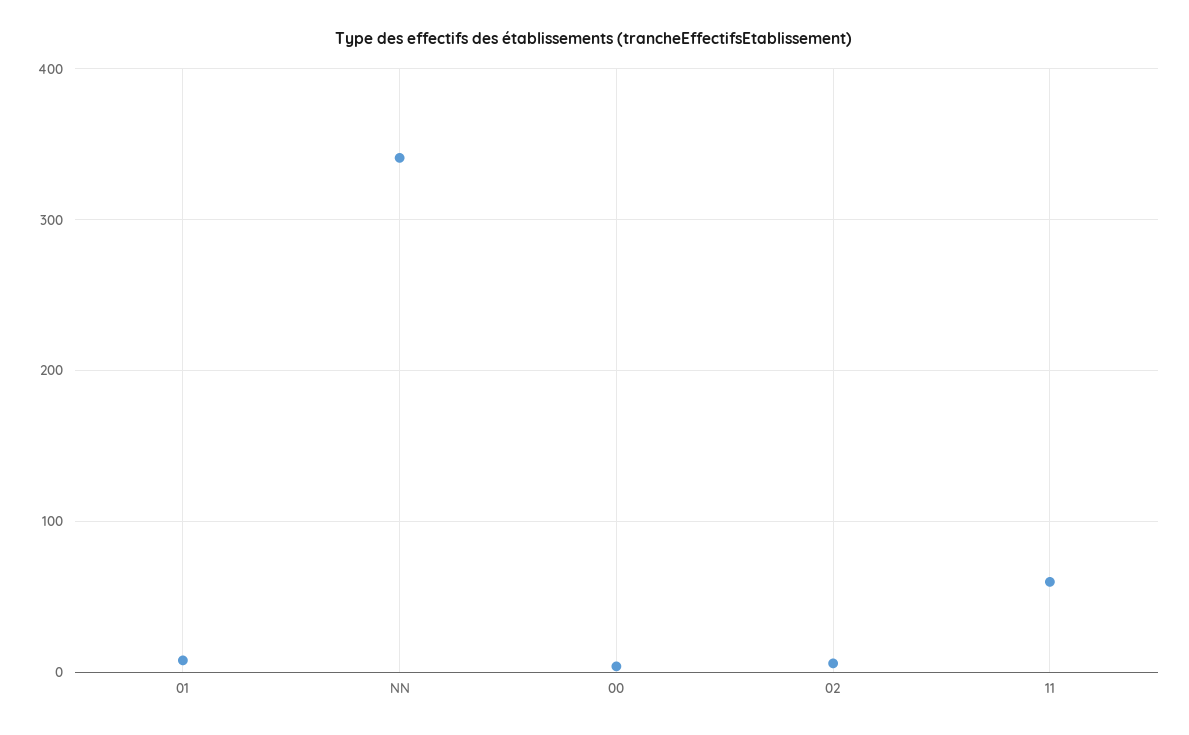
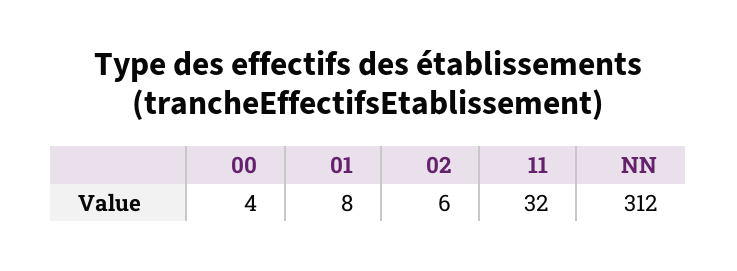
  {
    "01": 8,
-   "NN": 340,
+   "NN": 312,
    "00": 4,
    "02": 6,
-   "11": 60
+   "11": 32
  }

